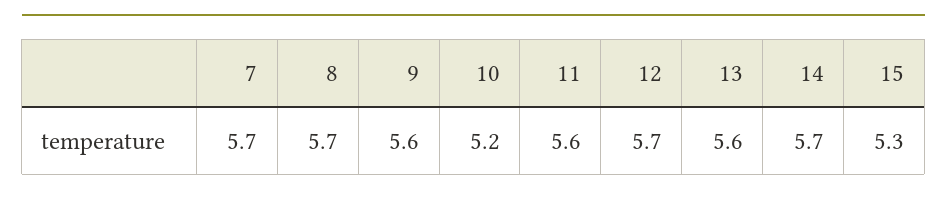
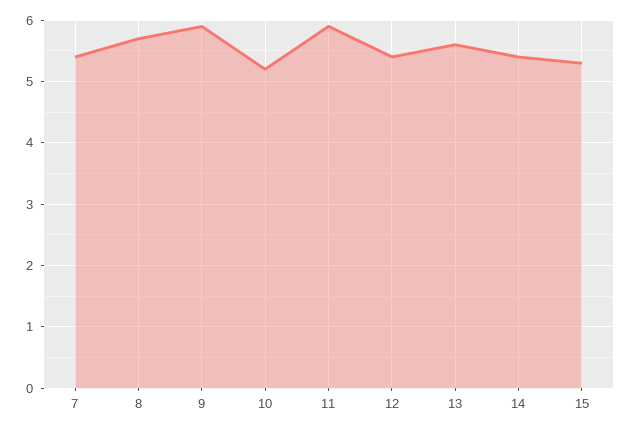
  {
-   "7": 5.7,
+   "7": 5.4,
    "8": 5.7,
-   "9": 5.6,
+   "9": 5.9,
    "10": 5.2,
-   "11": 5.6,
+   "11": 5.9,
-   "12": 5.7,
+   "12": 5.4,
    "13": 5.6,
-   "14": 5.7,
+   "14": 5.4,
    "15": 5.3
  }

